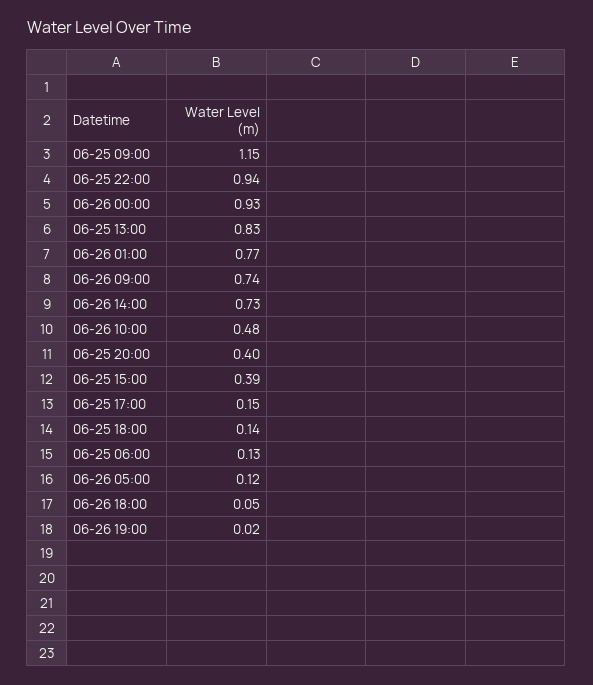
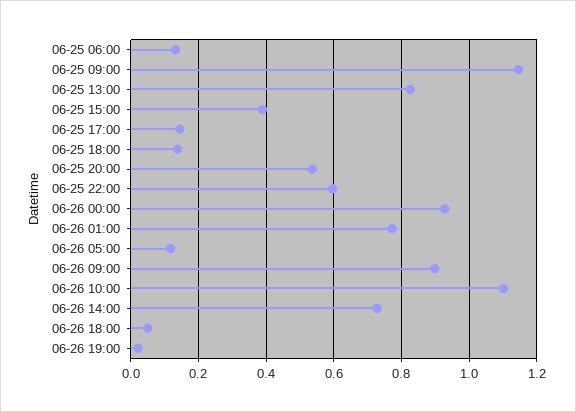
  {
    "06-25 09:00": 1.15,
-   "06-25 22:00": 0.94,
+   "06-25 22:00": 0.6,
    "06-26 00:00": 0.93,
    "06-25 13:00": 0.83,
    "06-26 01:00": 0.77,
-   "06-26 09:00": 0.74,
+   "06-26 09:00": 0.9,
    "06-26 14:00": 0.73,
-   "06-26 10:00": 0.48,
+   "06-26 10:00": 1.1,
-   "06-25 20:00": 0.4,
+   "06-25 20:00": 0.54,
    "06-25 15:00": 0.39,
    "06-25 17:00": 0.15,
    "06-25 18:00": 0.14,
    "06-25 06:00": 0.13,
    "06-26 05:00": 0.12,
    "06-26 18:00": 0.05,
    "06-26 19:00": 0.02
  }

